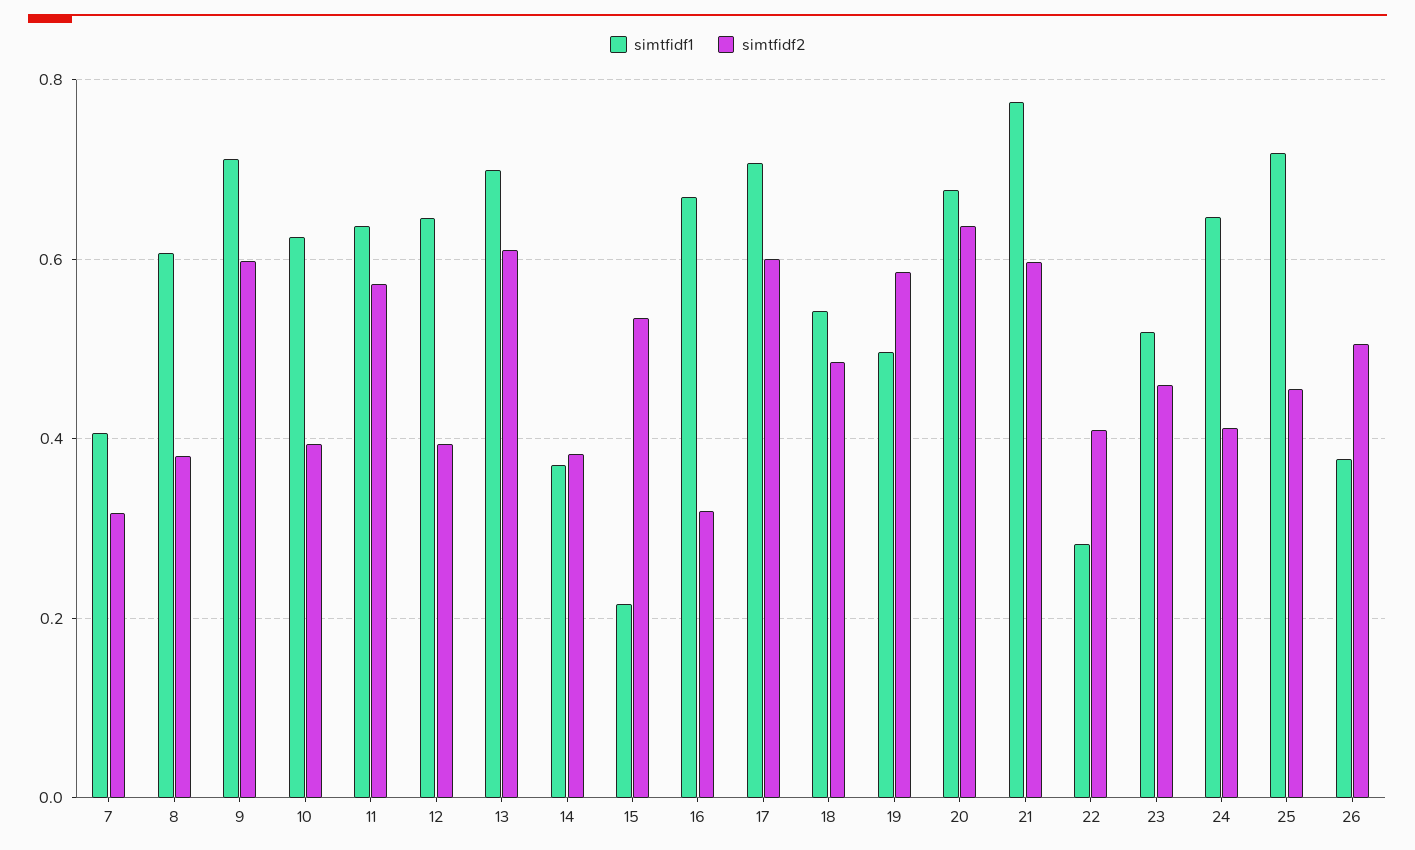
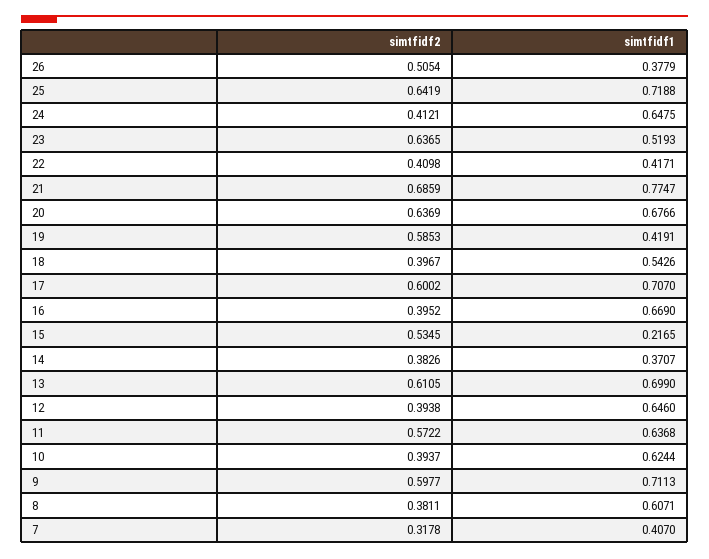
  {
    "simtfidf1": {
      "7": 0.407,
      "8": 0.6071,
      "9": 0.7113,
      "10": 0.6244,
      "11": 0.6368,
      "12": 0.646,
      "13": 0.699,
      "14": 0.3707,
      "15": 0.2165,
      "16": 0.669,
      "17": 0.707,
      "18": 0.5426,
-     "19": 0.5,
+     "19": 0.4191,
      "20": 0.6766,
      "21": 0.7747,
-     "22": 0.28,
+     "22": 0.4171,
      "23": 0.5193,
      "24": 0.6475,
      "25": 0.7188,
      "26": 0.3779
    },
    "simtfidf2": {
      "7": 0.3178,
      "8": 0.3811,
      "9": 0.5977,
      "10": 0.3937,
      "11": 0.5722,
      "12": 0.3938,
      "13": 0.6105,
      "14": 0.3826,
      "15": 0.5345,
-     "16": 0.32,
+     "16": 0.3952,
      "17": 0.6002,
-     "18": 0.48,
+     "18": 0.3967,
      "19": 0.5853,
      "20": 0.6369,
-     "21": 0.6,
+     "21": 0.6859,
      "22": 0.4098,
-     "23": 0.46,
+     "23": 0.6365,
      "24": 0.4121,
-     "25": 0.46,
+     "25": 0.6419,
      "26": 0.5054
    }
  }

